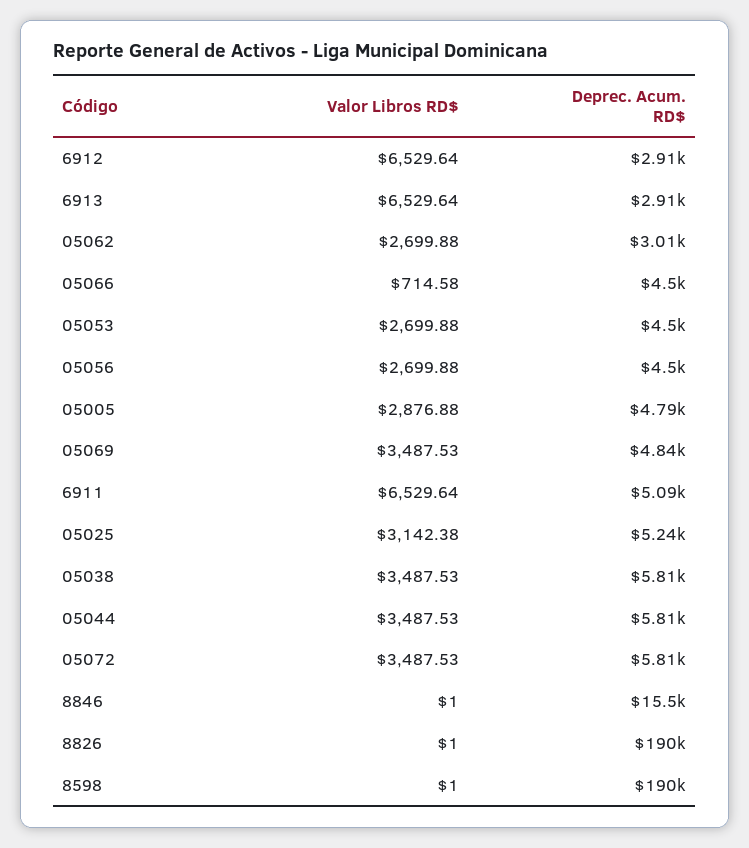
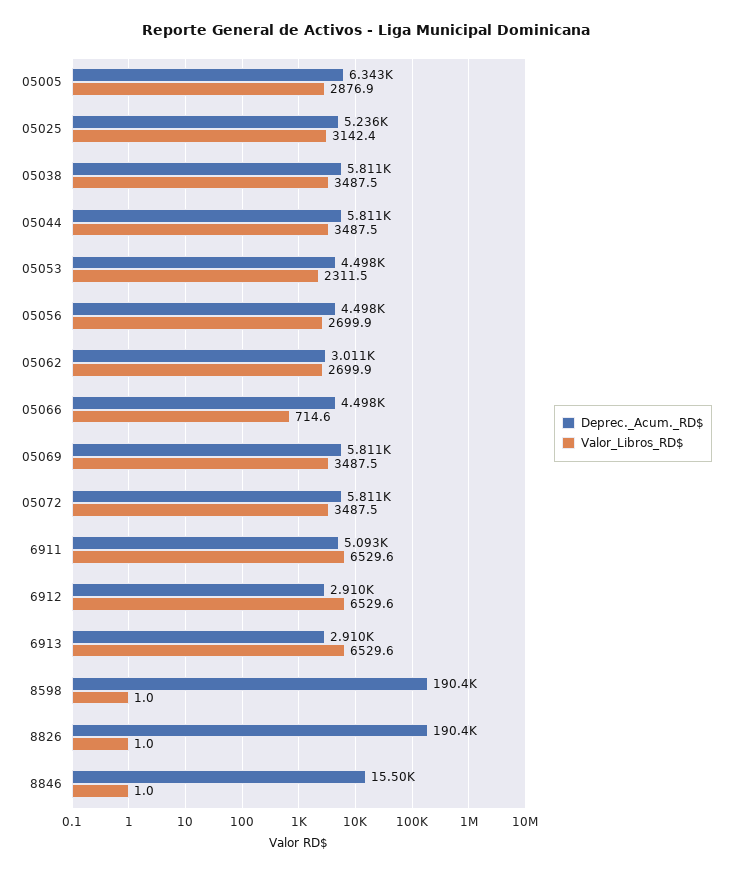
  {
    "Valor Libros RD$": {
      "6912": 6529.64,
      "6913": 6529.64,
      "05062": 2699.88,
      "05066": 714.58,
-     "05053": 2699.88,
+     "05053": 2311.5,
      "05056": 2699.88,
      "05005": 2876.88,
      "05069": 3487.53,
      "6911": 6529.64,
      "05025": 3142.38,
      "05038": 3487.53,
      "05044": 3487.53,
      "05072": 3487.53,
      "8846": 1,
      "8826": 1,
      "8598": 1
    },
    "Deprec. Acum. RD$": {
      "6912": 2910,
      "6913": 2910,
      "05062": 3011,
      "05066": 4498,
      "05053": 4498,
      "05056": 4498,
-     "05005": 4790,
+     "05005": 6343,
-     "05069": 4840,
+     "05069": 5811,
      "6911": 5093,
      "05025": 5236,
      "05038": 5811,
      "05044": 5811,
      "05072": 5811,
      "8846": 15500,
      "8826": 190400,
      "8598": 190400
    }
  }

